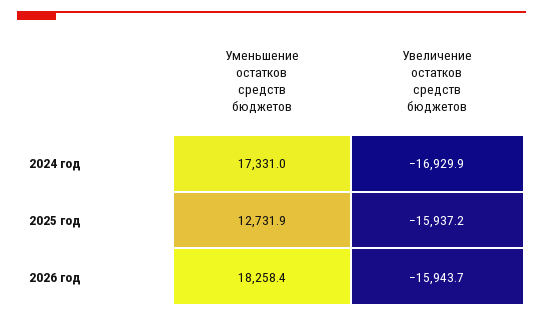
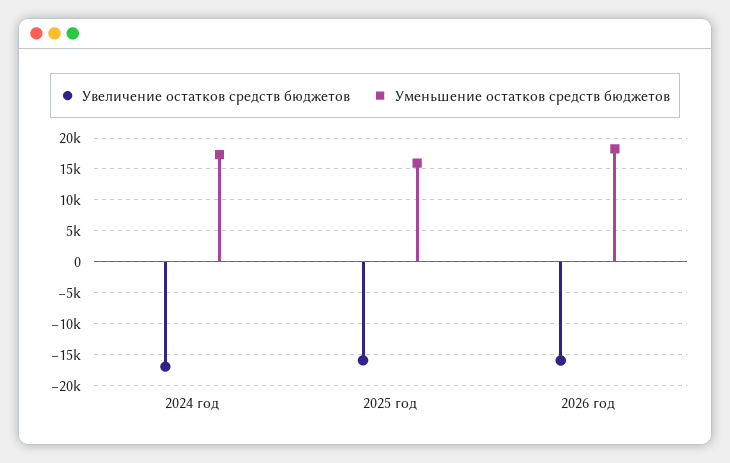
  {
    "Уменьшение остатков средств бюджетов": {
      "2024 год": 17331,
-     "2025 год": 12731.9,
+     "2025 год": 16000,
      "2026 год": 18258.4
    },
    "Увеличение остатков средств бюджетов": {
      "2024 год": -16929.9,
      "2025 год": -15937.2,
      "2026 год": -15943.7
    }
  }

